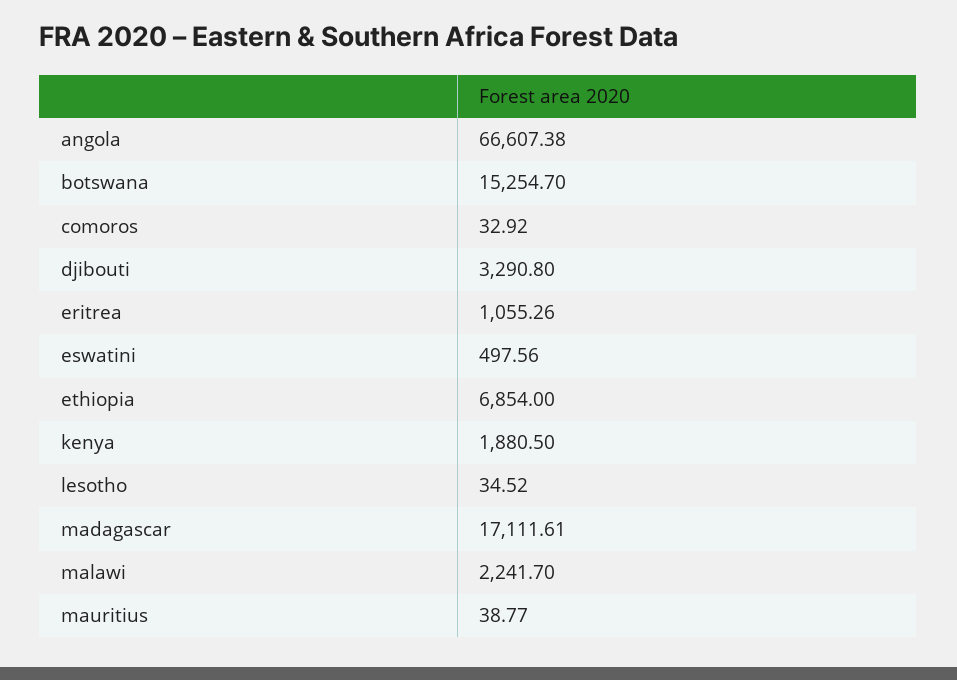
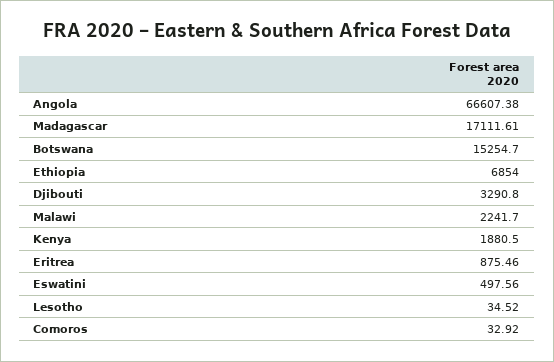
  {
    "angola": 66607.38,
    "botswana": 15254.7,
    "comoros": 32.92,
    "djibouti": 3290.8,
-   "eritrea": 1055.26,
+   "eritrea": 875.46,
    "eswatini": 497.56,
    "ethiopia": 6854,
    "kenya": 1880.5,
    "lesotho": 34.52,
    "madagascar": 17111.61,
-   "malawi": 2241.7,
+   "malawi": 2241.7
-   "mauritius": 38.77
  }

